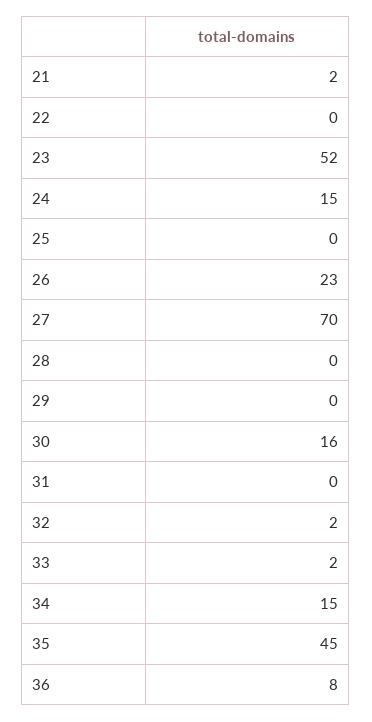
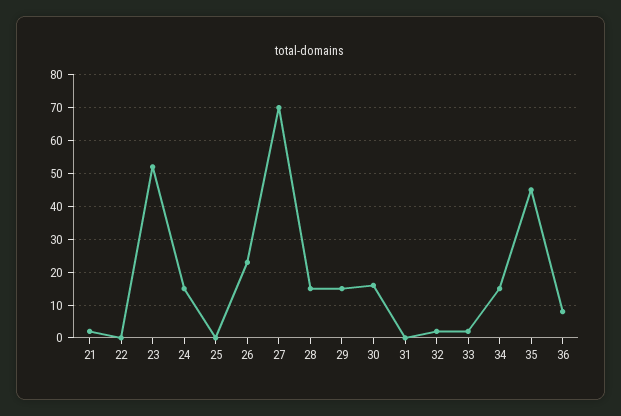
  {
    "21": 2,
    "22": 0,
    "23": 52,
    "24": 15,
    "25": 0,
    "26": 23,
    "27": 70,
-   "28": 0,
+   "28": 15,
-   "29": 0,
+   "29": 15,
    "30": 16,
    "31": 0,
    "32": 2,
    "33": 2,
    "34": 15,
    "35": 45,
    "36": 8
  }

